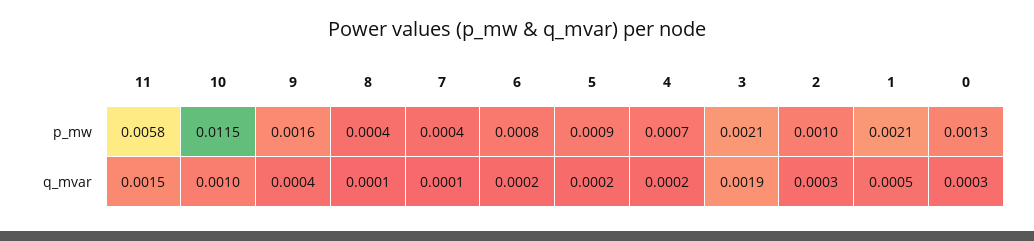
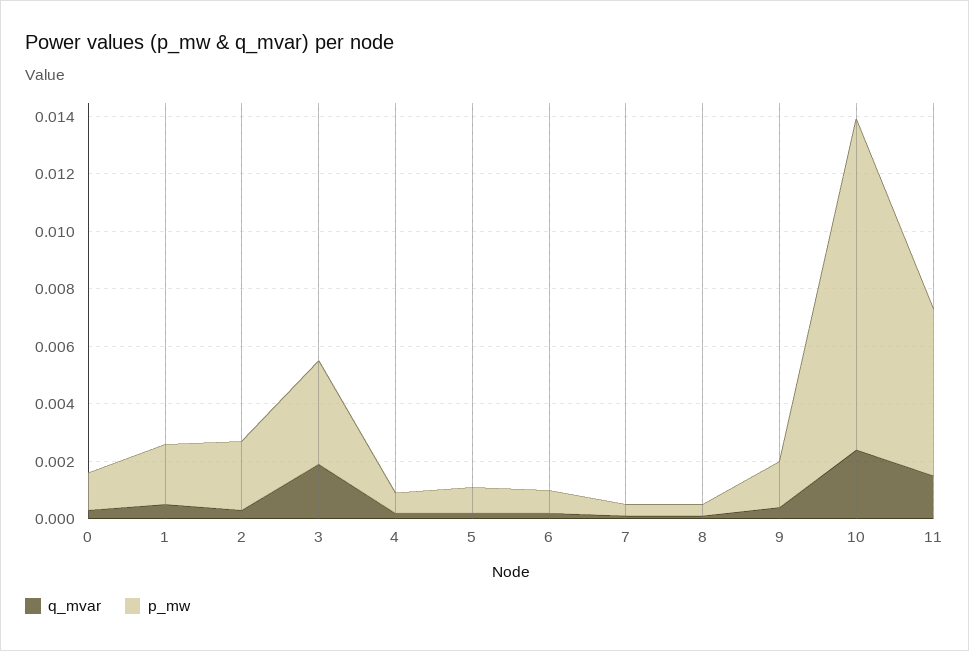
  {
    "p_mw": {
      "11": 0.0058,
      "10": 0.0115,
      "9": 0.0016,
      "8": 0.0004,
      "7": 0.0004,
      "6": 0.0008,
      "5": 0.0009,
      "4": 0.0007,
-     "3": 0.0021,
+     "3": 0.0035,
-     "2": 0.001,
+     "2": 0.0025,
      "1": 0.0021,
      "0": 0.0013
    },
    "q_mvar": {
      "11": 0.0015,
-     "10": 0.001,
+     "10": 0.0025,
      "9": 0.0004,
      "8": 0.0001,
      "7": 0.0001,
      "6": 0.0002,
      "5": 0.0002,
      "4": 0.0002,
      "3": 0.0019,
      "2": 0.0003,
      "1": 0.0005,
      "0": 0.0003
    }
  }

